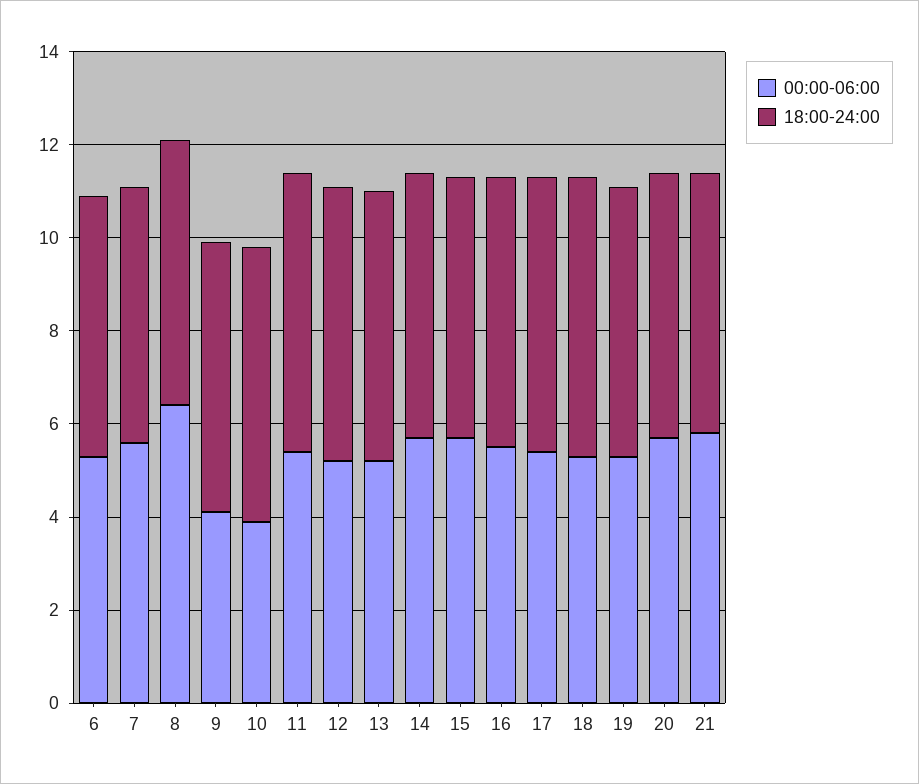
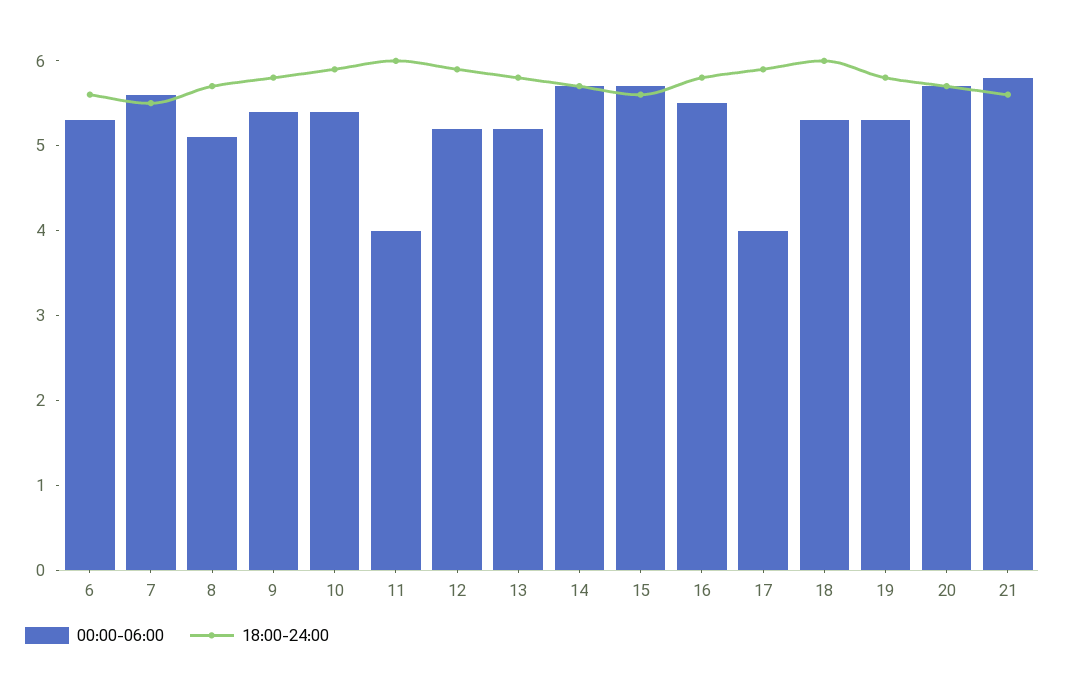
  {
    "00:00-06:00": {
      "6": 5.3,
      "7": 5.6,
-     "8": 6.5,
+     "8": 5.1,
-     "9": 4,
+     "9": 5.4,
-     "10": 4,
+     "10": 5.4,
-     "11": 5.5,
+     "11": 4,
      "12": 5.2,
      "13": 5.2,
      "14": 5.7,
      "15": 5.7,
      "16": 5.5,
-     "17": 5.5,
+     "17": 4,
      "18": 5.3,
      "19": 5.3,
      "20": 5.7,
      "21": 5.8
    },
    "18:00-24:00": {
      "6": 5.6,
      "7": 5.5,
      "8": 5.7,
      "9": 5.8,
      "10": 5.9,
      "11": 6,
      "12": 5.9,
      "13": 5.8,
      "14": 5.7,
      "15": 5.6,
      "16": 5.8,
      "17": 5.9,
      "18": 6,
      "19": 5.8,
      "20": 5.7,
      "21": 5.6
    }
  }

